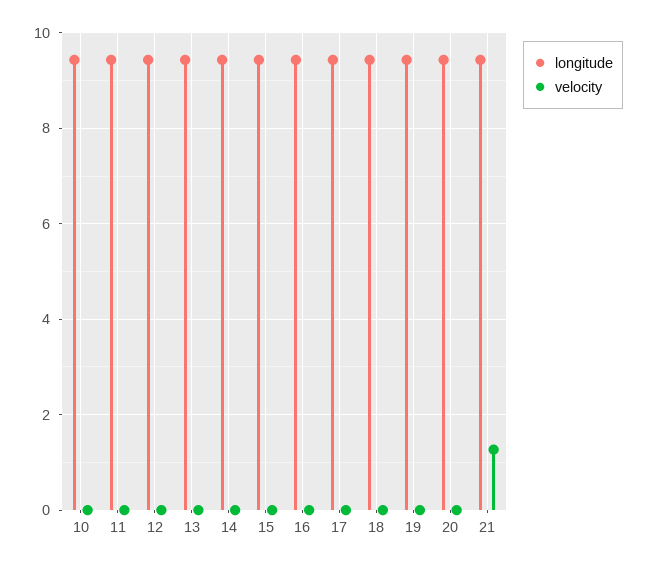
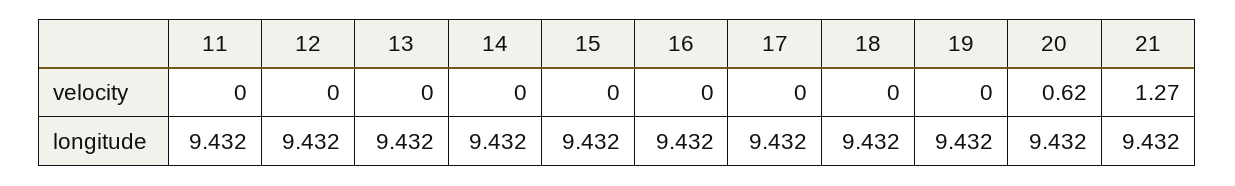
  {
    "longitude": {
-     "10": 9.4,
      "11": 9.432,
      "12": 9.432,
      "13": 9.432,
      "14": 9.432,
      "15": 9.432,
      "16": 9.432,
      "17": 9.432,
      "18": 9.432,
      "19": 9.432,
      "20": 9.432,
      "21": 9.432
    },
    "velocity": {
-     "10": 0,
      "11": 0,
      "12": 0,
      "13": 0,
      "14": 0,
      "15": 0,
      "16": 0,
      "17": 0,
      "18": 0,
      "19": 0,
-     "20": 0,
+     "20": 0.62,
      "21": 1.27
    }
  }

